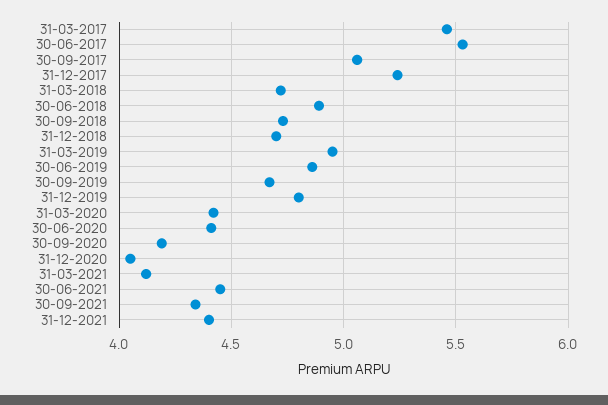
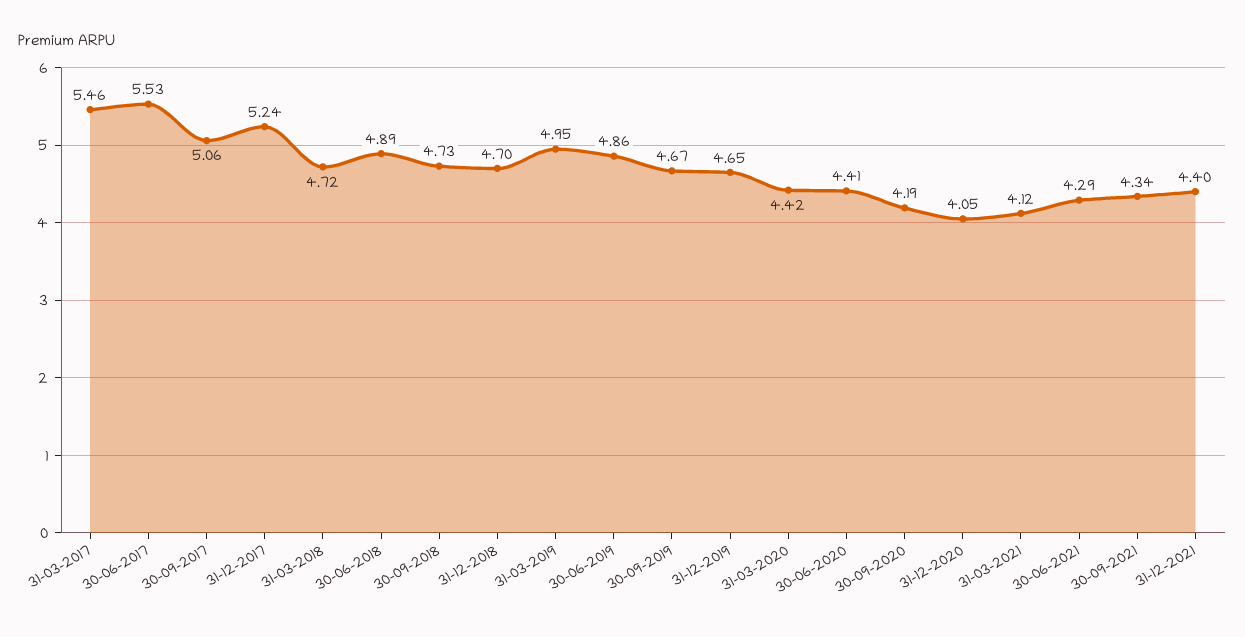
  {
    "31-03-2017": 5.46,
    "30-06-2017": 5.53,
    "30-09-2017": 5.06,
    "31-12-2017": 5.24,
    "31-03-2018": 4.72,
    "30-06-2018": 4.89,
    "30-09-2018": 4.73,
    "31-12-2018": 4.7,
    "31-03-2019": 4.95,
    "30-06-2019": 4.86,
    "30-09-2019": 4.67,
-   "31-12-2019": 4.8,
+   "31-12-2019": 4.65,
    "31-03-2020": 4.42,
    "30-06-2020": 4.41,
    "30-09-2020": 4.19,
    "31-12-2020": 4.05,
    "31-03-2021": 4.12,
-   "30-06-2021": 4.45,
+   "30-06-2021": 4.29,
    "30-09-2021": 4.34,
    "31-12-2021": 4.4
  }

